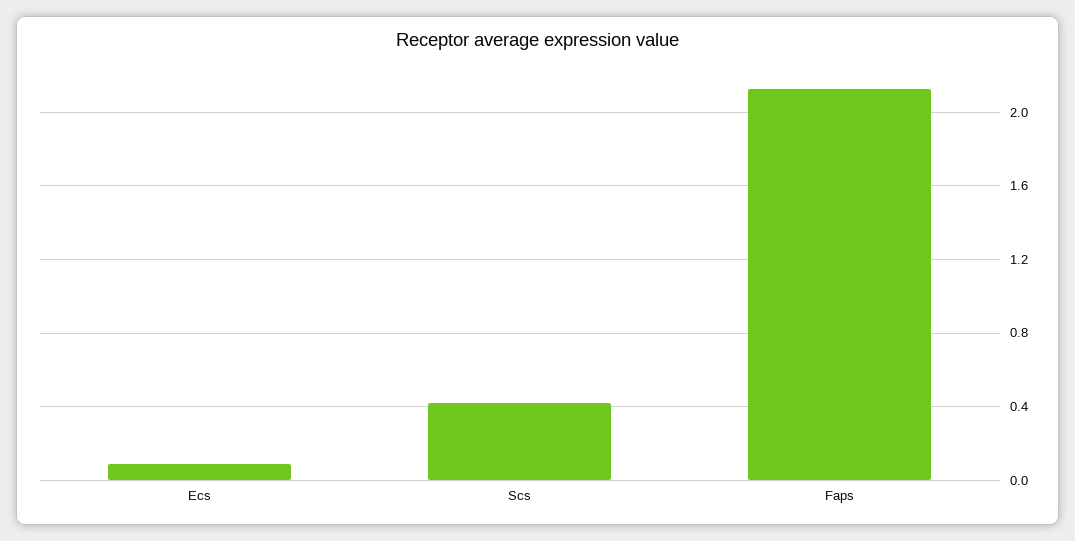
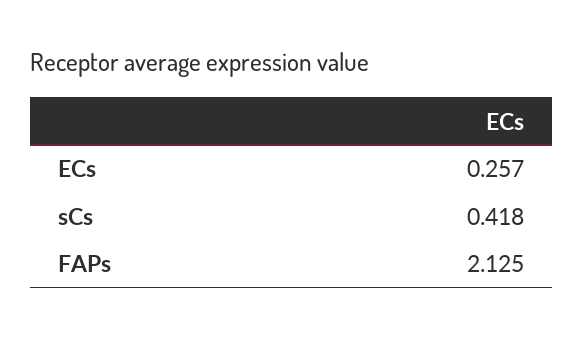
  {
-   "Ecs": 0.1,
+   "Ecs": 0.257,
    "Scs": 0.418,
    "Faps": 2.125
  }

